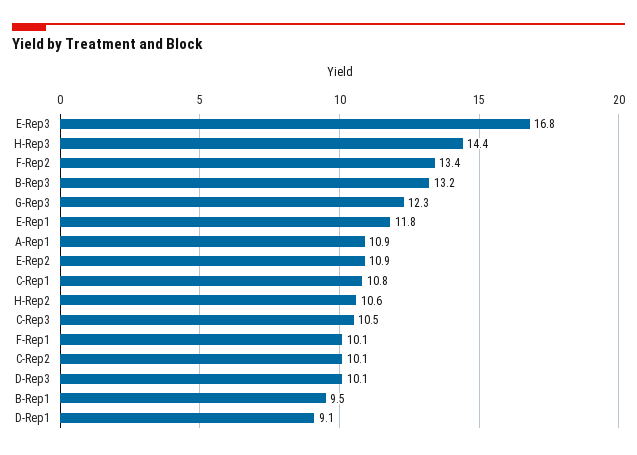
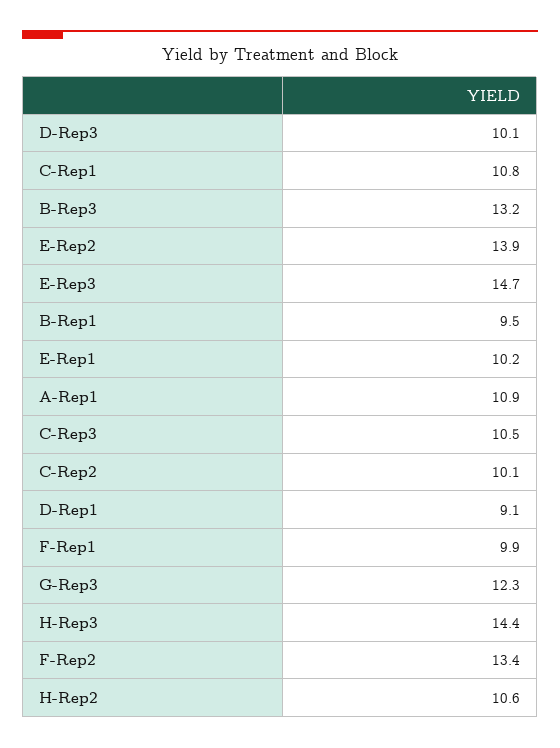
  {
-   "E-Rep3": 16.8,
+   "E-Rep3": 14.7,
    "H-Rep3": 14.4,
    "F-Rep2": 13.4,
    "B-Rep3": 13.2,
    "G-Rep3": 12.3,
-   "E-Rep1": 11.8,
+   "E-Rep1": 10.2,
    "A-Rep1": 10.9,
-   "E-Rep2": 10.9,
+   "E-Rep2": 13.9,
    "C-Rep1": 10.8,
    "H-Rep2": 10.6,
    "C-Rep3": 10.5,
-   "F-Rep1": 10.1,
+   "F-Rep1": 9.9,
    "C-Rep2": 10.1,
    "D-Rep3": 10.1,
    "B-Rep1": 9.5,
    "D-Rep1": 9.1
  }

